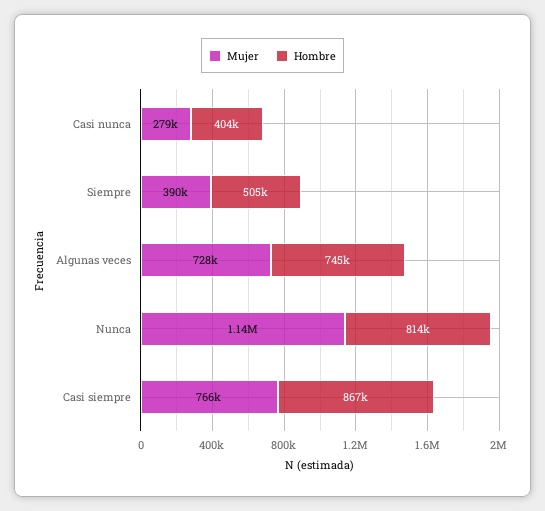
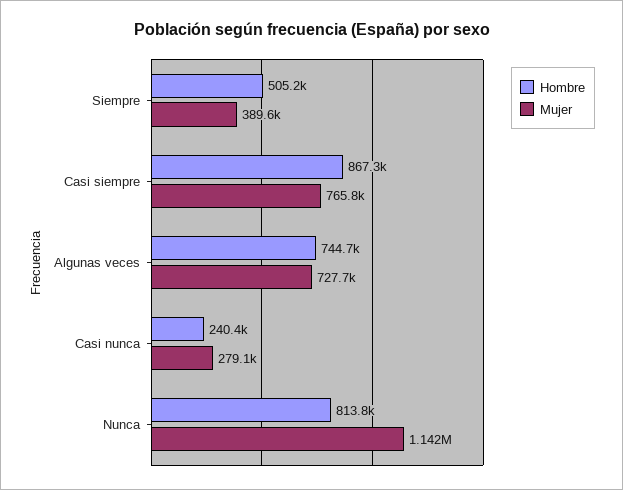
  {
    "Mujer": {
      "Casi nunca": 279100,
      "Siempre": 389600,
      "Algunas veces": 727700,
      "Nunca": 1142000,
      "Casi siempre": 765800
    },
    "Hombre": {
-     "Casi nunca": 404000,
+     "Casi nunca": 240400,
      "Siempre": 505200,
      "Algunas veces": 744700,
      "Nunca": 813800,
      "Casi siempre": 867300
    }
  }

